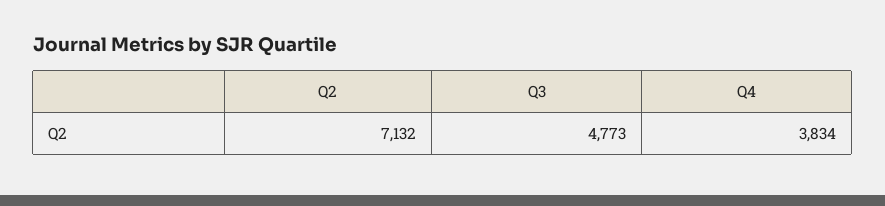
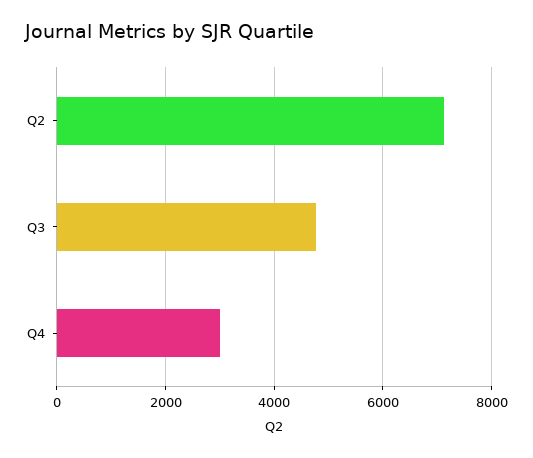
  {
    "Q2": 7132,
    "Q3": 4773,
-   "Q4": 3834
+   "Q4": 3000
  }

